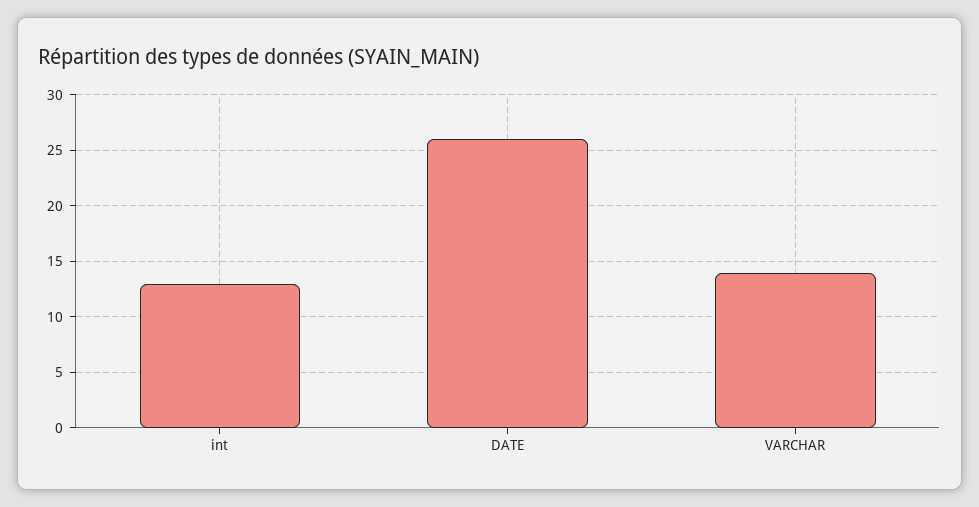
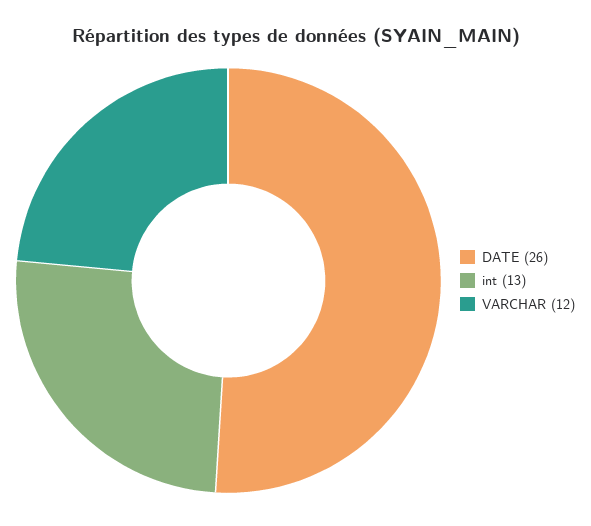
  {
    "int": 13,
    "DATE": 26,
-   "VARCHAR": 14
+   "VARCHAR": 12
  }

